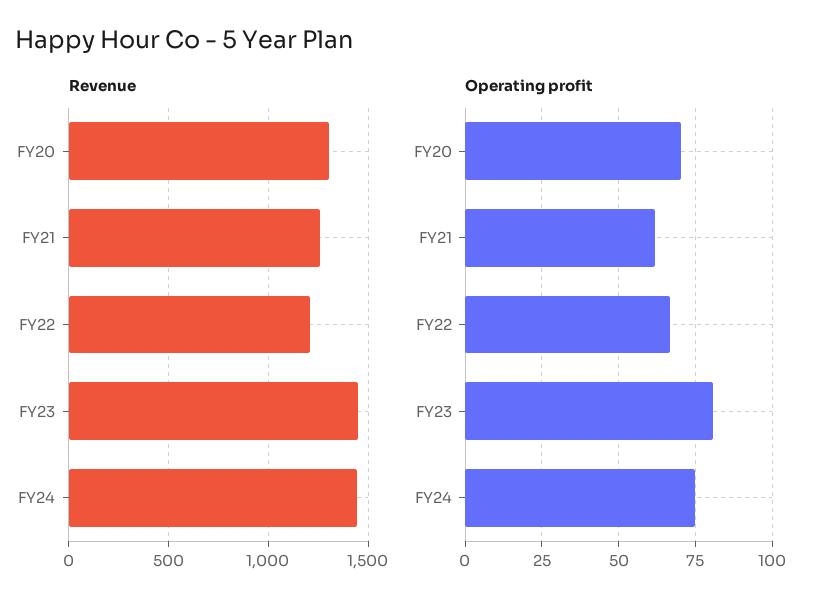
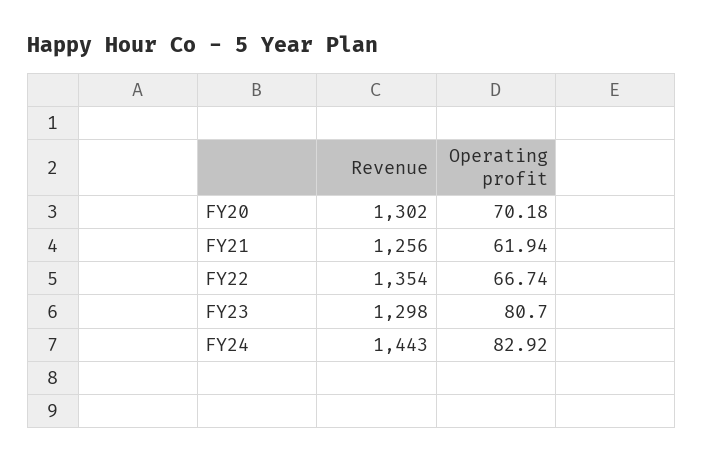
  {
    "Revenue": {
      "FY20": 1302,
      "FY21": 1256,
-     "FY22": 1200,
+     "FY22": 1354,
-     "FY23": 1450,
+     "FY23": 1298,
      "FY24": 1443
    },
    "Operating profit": {
      "FY20": 70.18,
      "FY21": 61.94,
      "FY22": 66.74,
      "FY23": 80.7,
-     "FY24": 75
+     "FY24": 82.92
    }
  }

